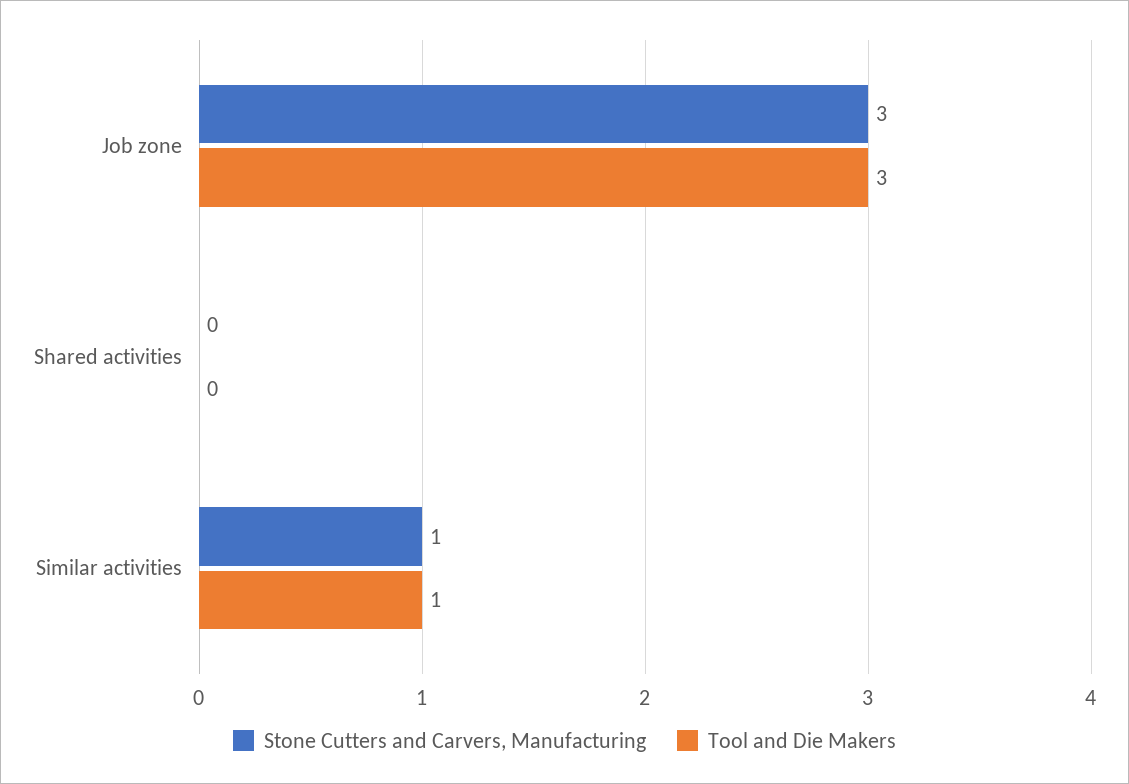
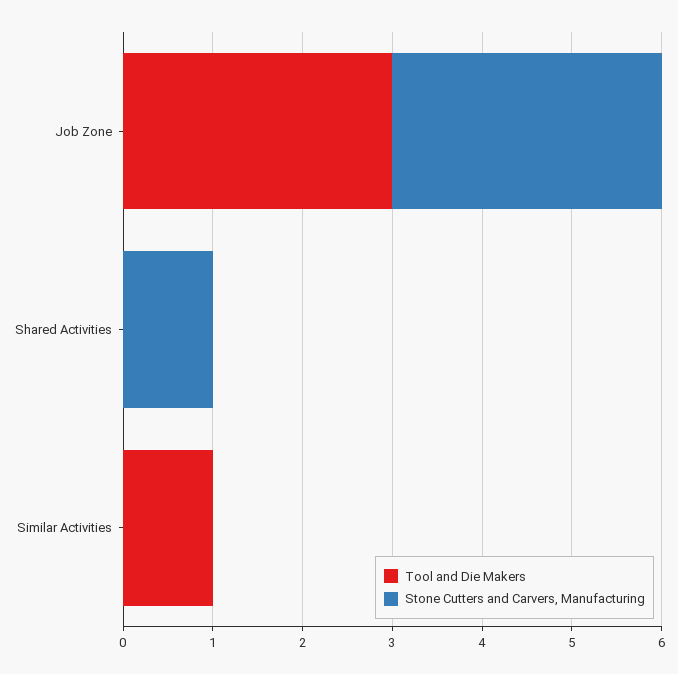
  {
    "Stone Cutters and Carvers, Manufacturing": {
      "Job zone": 3,
-     "Shared activities": 0,
+     "Shared activities": 1,
-     "Similar activities": 1
+     "Similar activities": 0
    },
    "Tool and Die Makers": {
      "Job zone": 3,
      "Shared activities": 0,
      "Similar activities": 1
    }
  }

